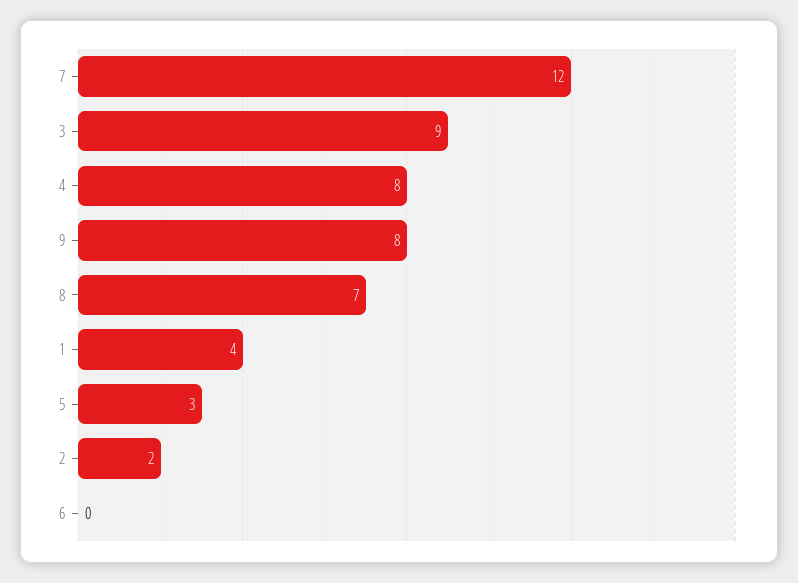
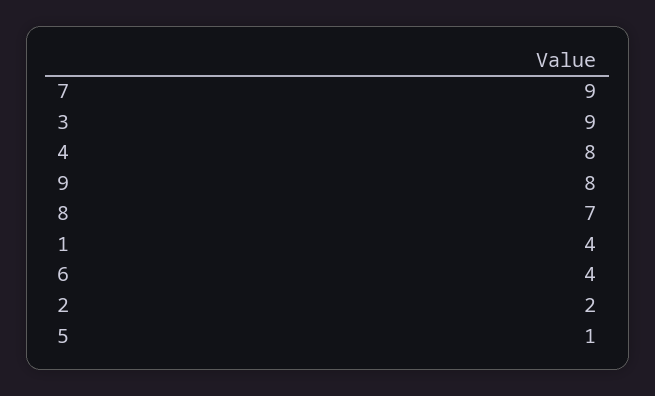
  {
-   "7": 12,
+   "7": 9,
    "3": 9,
    "4": 8,
    "9": 8,
    "8": 7,
    "1": 4,
-   "5": 3,
+   "5": 1,
    "2": 2,
-   "6": 0
+   "6": 4
  }

